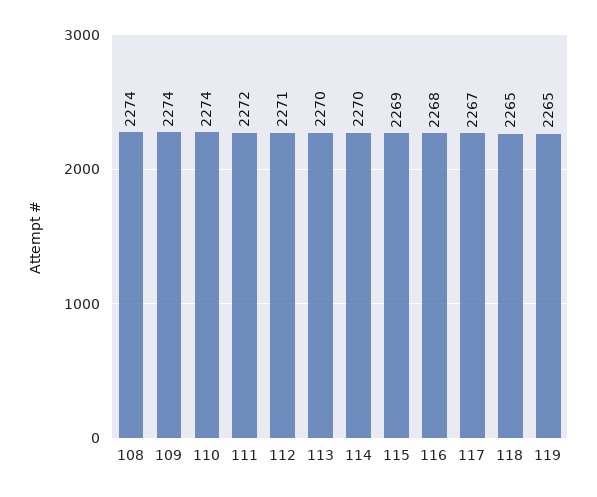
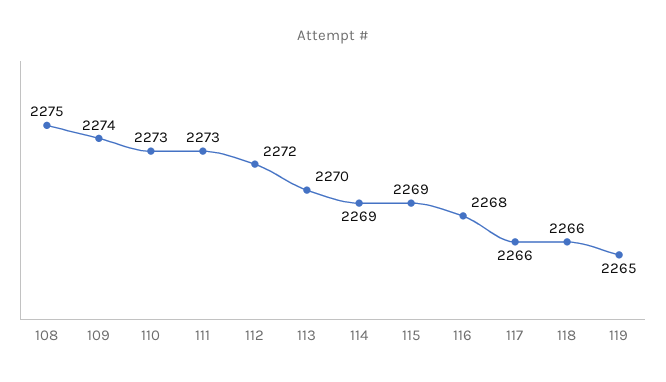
  {
-   "108": 2274,
+   "108": 2275,
    "109": 2274,
-   "110": 2274,
+   "110": 2273,
-   "111": 2272,
+   "111": 2273,
-   "112": 2271,
+   "112": 2272,
    "113": 2270,
-   "114": 2270,
+   "114": 2269,
    "115": 2269,
    "116": 2268,
-   "117": 2267,
+   "117": 2266,
-   "118": 2265,
+   "118": 2266,
    "119": 2265
  }

